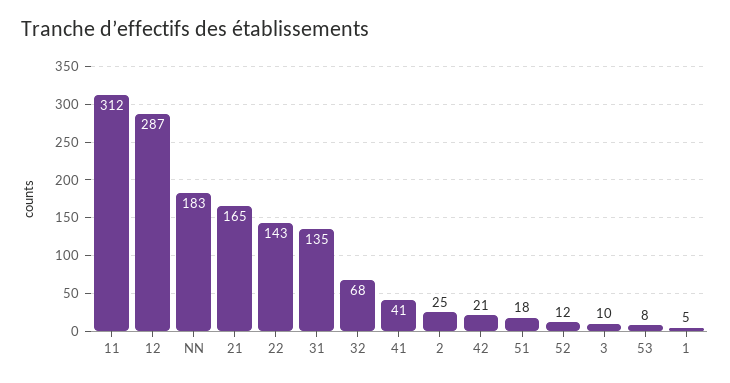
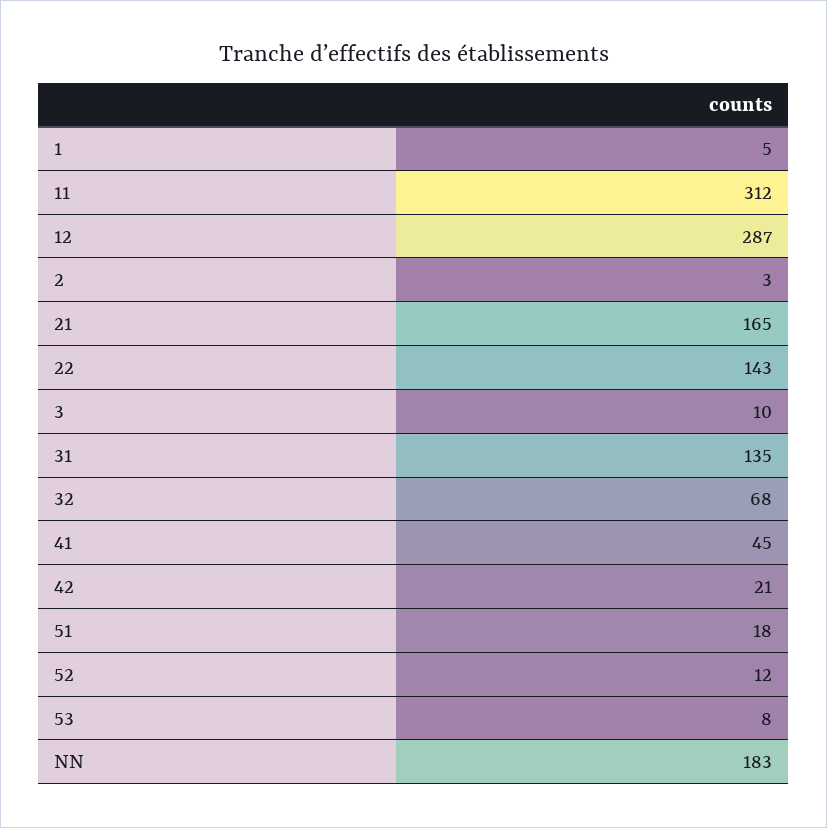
  {
    "11": 312,
    "12": 287,
    "NN": 183,
    "21": 165,
    "22": 143,
    "31": 135,
    "32": 68,
-   "41": 41,
+   "41": 45,
-   "2": 25,
+   "2": 3,
    "42": 21,
    "51": 18,
    "52": 12,
    "3": 10,
    "53": 8,
    "1": 5
  }

